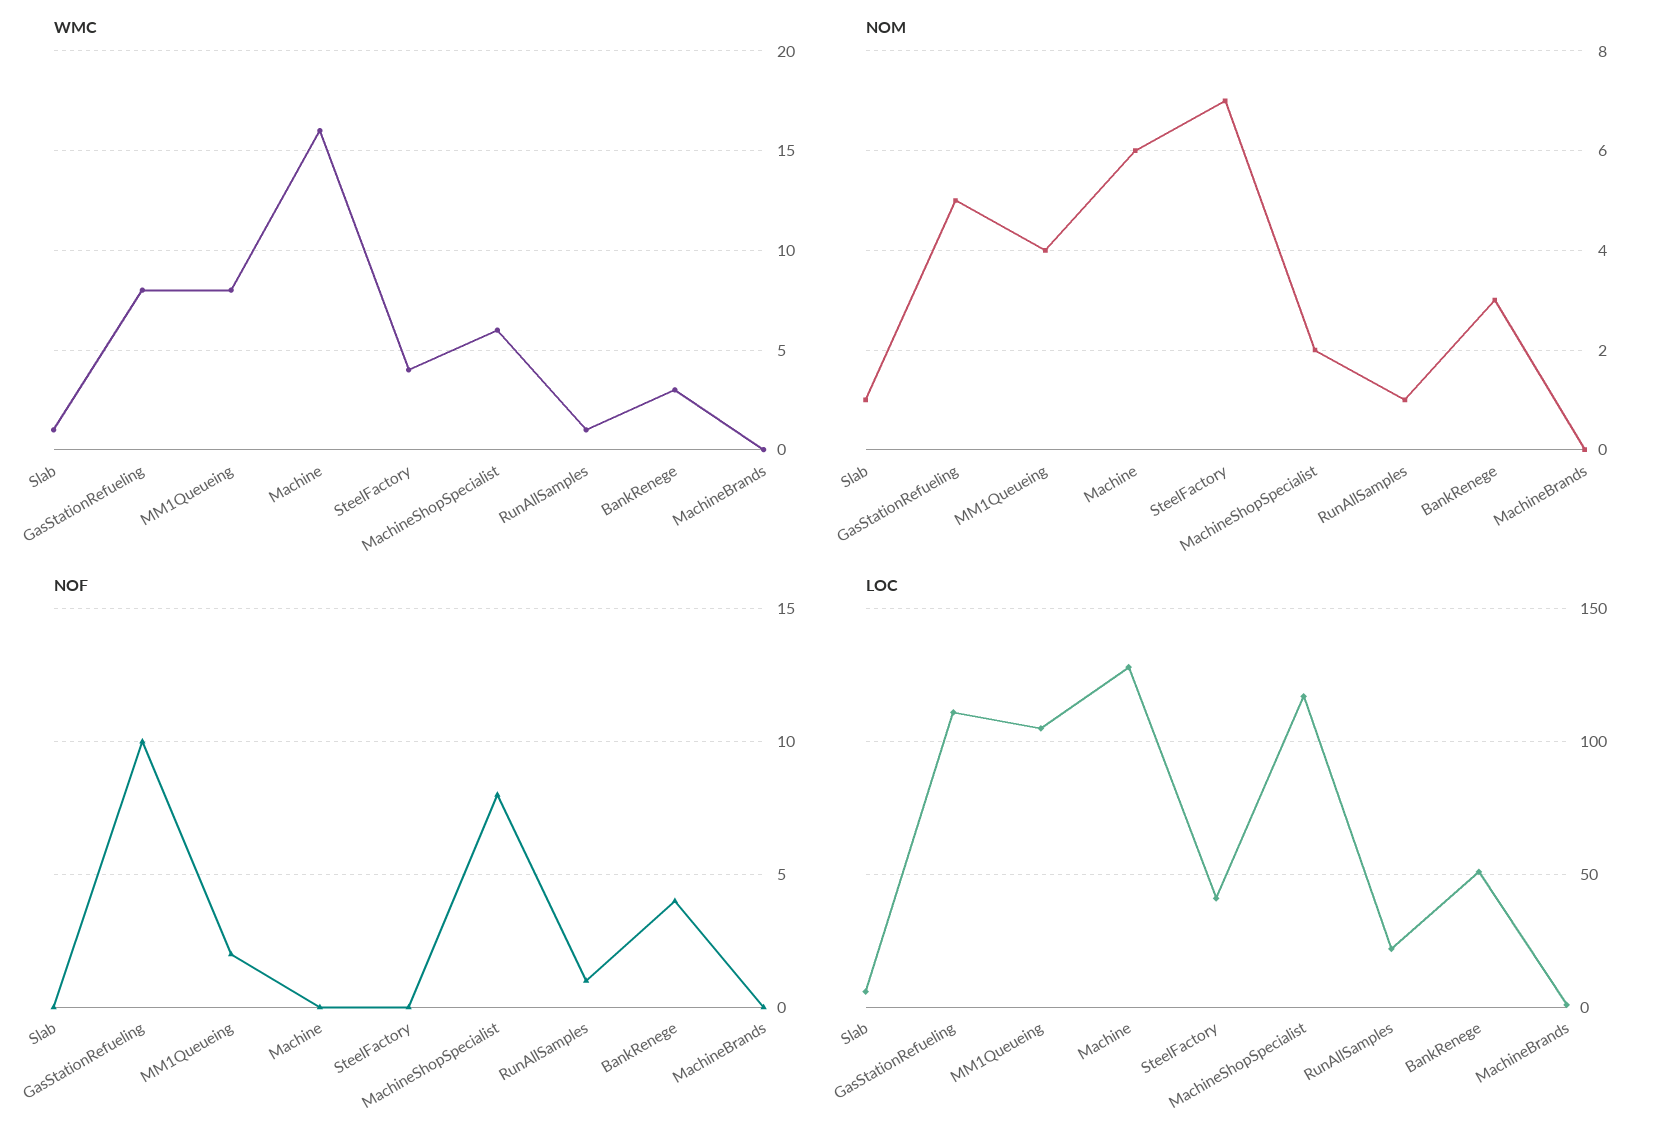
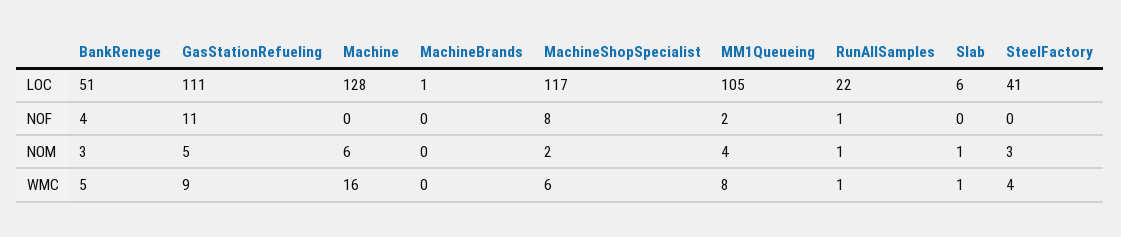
  {
    "WMC": {
      "Slab": 1,
-     "GasStationRefueling": 8,
+     "GasStationRefueling": 9,
      "MM1Queueing": 8,
      "Machine": 16,
      "SteelFactory": 4,
      "MachineShopSpecialist": 6,
      "RunAllSamples": 1,
-     "BankRenege": 3,
+     "BankRenege": 5,
      "MachineBrands": 0
    },
    "NOM": {
      "Slab": 1,
      "GasStationRefueling": 5,
      "MM1Queueing": 4,
      "Machine": 6,
-     "SteelFactory": 7,
+     "SteelFactory": 3,
      "MachineShopSpecialist": 2,
      "RunAllSamples": 1,
      "BankRenege": 3,
      "MachineBrands": 0
    },
    "NOF": {
      "Slab": 0,
-     "GasStationRefueling": 10,
+     "GasStationRefueling": 11,
      "MM1Queueing": 2,
      "Machine": 0,
      "SteelFactory": 0,
      "MachineShopSpecialist": 8,
      "RunAllSamples": 1,
      "BankRenege": 4,
      "MachineBrands": 0
    },
    "LOC": {
      "Slab": 6,
      "GasStationRefueling": 111,
      "MM1Queueing": 105,
      "Machine": 128,
      "SteelFactory": 41,
      "MachineShopSpecialist": 117,
      "RunAllSamples": 22,
      "BankRenege": 51,
      "MachineBrands": 1
    }
  }

